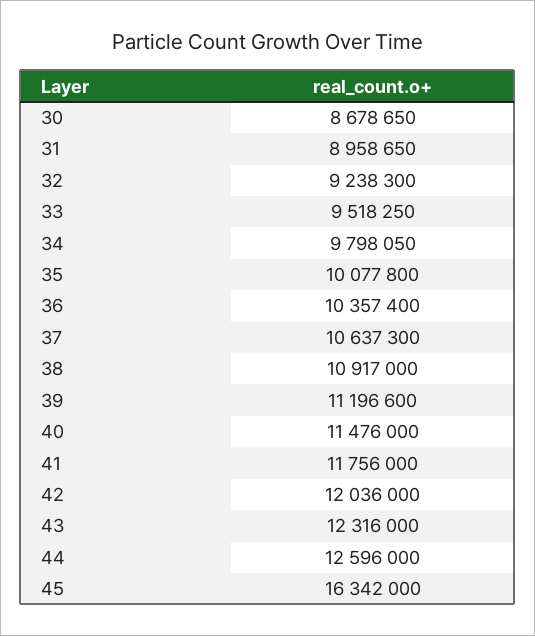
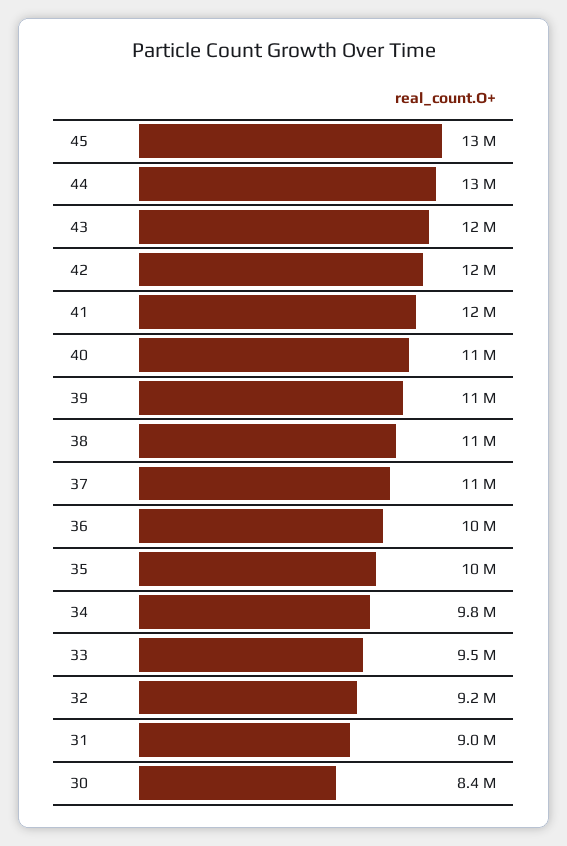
  {
-   "30": 8678650,
+   "30": 8400000,
    "31": 8958650,
    "32": 9238300,
    "33": 9518250,
    "34": 9798050,
    "35": 10077800,
    "36": 10357400,
    "37": 10637300,
    "38": 10917000,
    "39": 11196600,
    "40": 11476000,
    "41": 11756000,
    "42": 12036000,
    "43": 12316000,
    "44": 12596000,
-   "45": 16342000
+   "45": 13000000
  }

